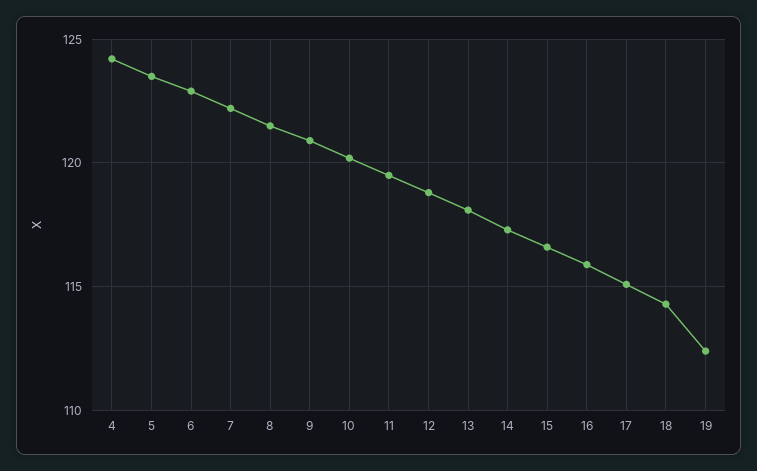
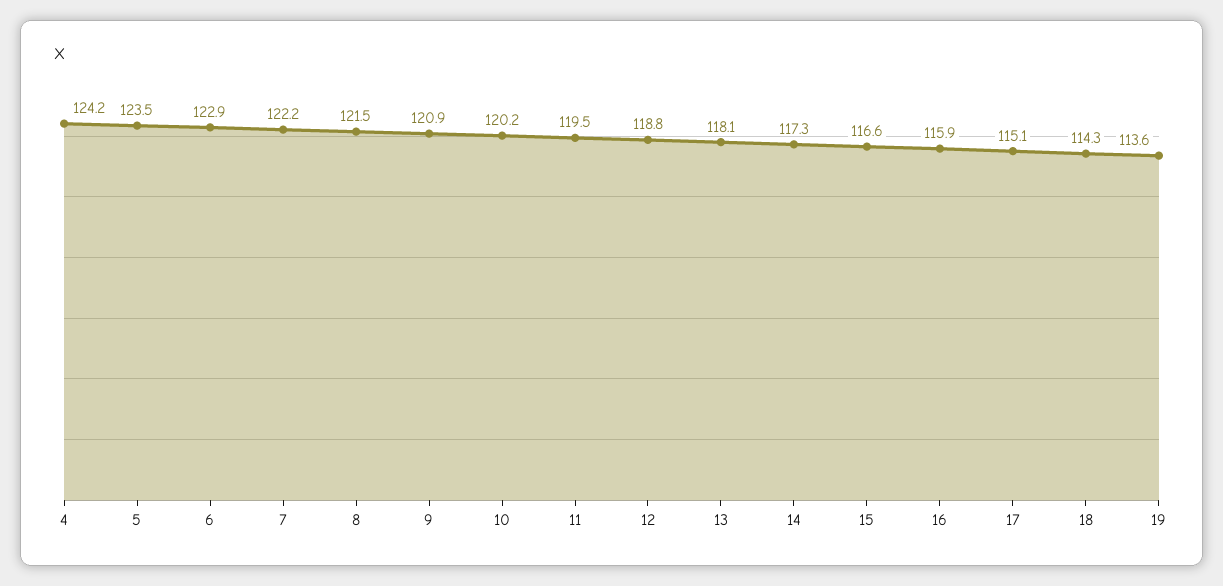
  {
    "4": 124.2,
    "5": 123.5,
    "6": 122.9,
    "7": 122.2,
    "8": 121.5,
    "9": 120.9,
    "10": 120.2,
    "11": 119.5,
    "12": 118.8,
    "13": 118.1,
    "14": 117.3,
    "15": 116.6,
    "16": 115.9,
    "17": 115.1,
    "18": 114.3,
-   "19": 112.5
+   "19": 113.6
  }

